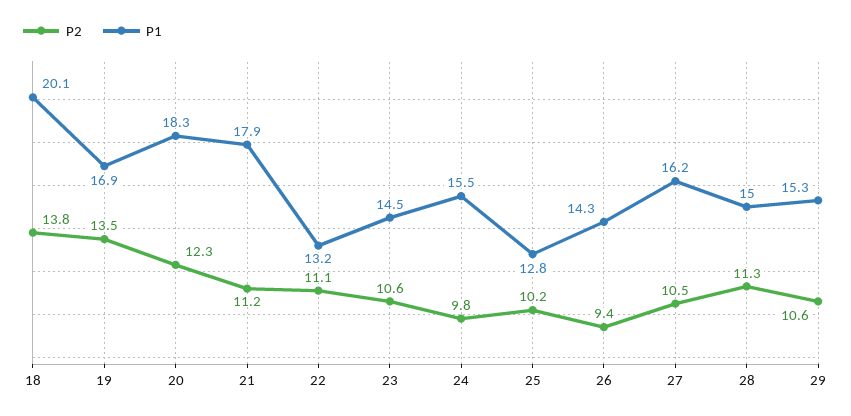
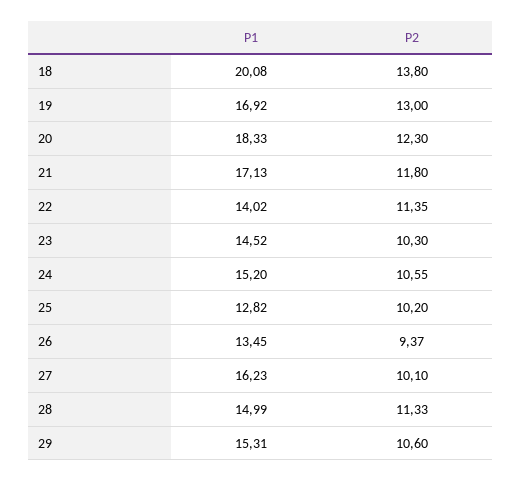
  {
    "P2": {
      "18": 13.8,
-     "19": 13.5,
+     "19": 13,
      "20": 12.3,
-     "21": 11.2,
+     "21": 11.8,
-     "22": 11.1,
+     "22": 11.35,
-     "23": 10.6,
+     "23": 10.3,
-     "24": 9.8,
+     "24": 10.55,
      "25": 10.2,
      "26": 9.37,
-     "27": 10.5,
+     "27": 10.1,
      "28": 11.33,
      "29": 10.6
    },
    "P1": {
      "18": 20.08,
      "19": 16.92,
      "20": 18.33,
-     "21": 17.9,
+     "21": 17.13,
-     "22": 13.2,
+     "22": 14.02,
      "23": 14.52,
-     "24": 15.5,
+     "24": 15.2,
      "25": 12.82,
-     "26": 14.3,
+     "26": 13.45,
      "27": 16.23,
      "28": 14.99,
      "29": 15.31
    }
  }

